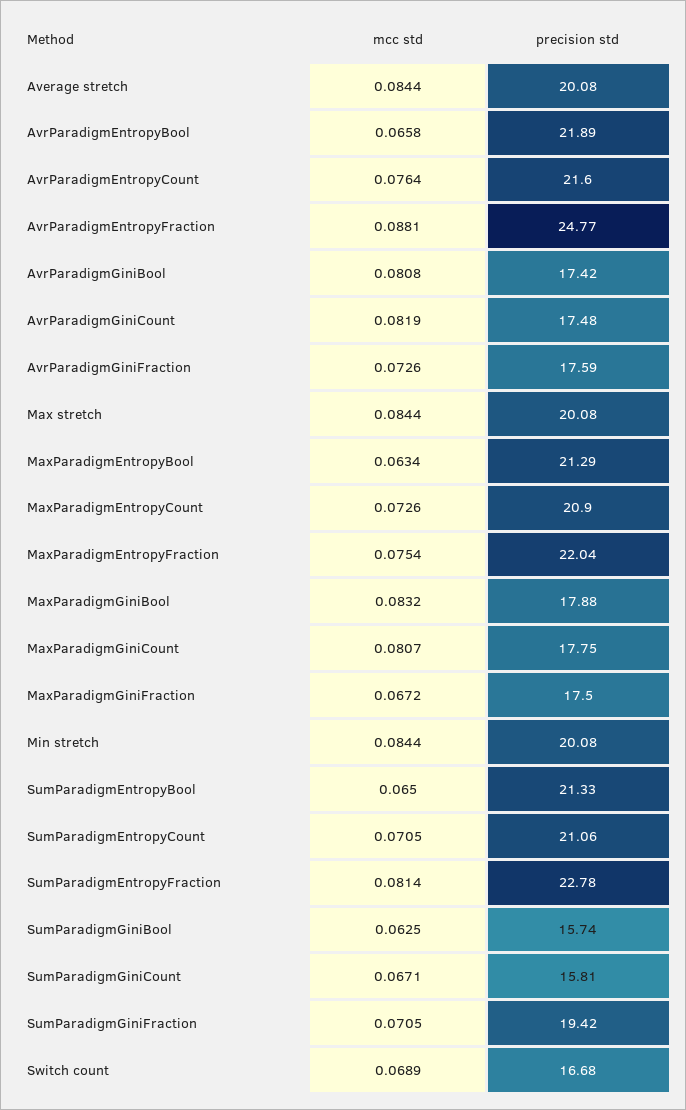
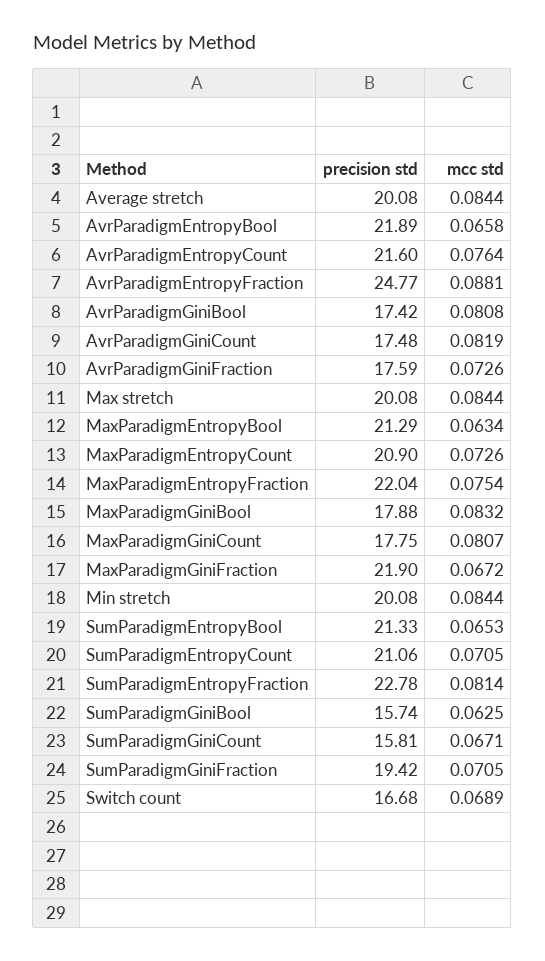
  {
    "mcc std": {
      "Average stretch": 0.0844,
      "AvrParadigmEntropyBool": 0.0658,
      "AvrParadigmEntropyCount": 0.0764,
      "AvrParadigmEntropyFraction": 0.0881,
      "AvrParadigmGiniBool": 0.0808,
      "AvrParadigmGiniCount": 0.0819,
      "AvrParadigmGiniFraction": 0.0726,
      "Max stretch": 0.0844,
      "MaxParadigmEntropyBool": 0.0634,
      "MaxParadigmEntropyCount": 0.0726,
      "MaxParadigmEntropyFraction": 0.0754,
      "MaxParadigmGiniBool": 0.0832,
      "MaxParadigmGiniCount": 0.0807,
      "MaxParadigmGiniFraction": 0.0672,
      "Min stretch": 0.0844,
-     "SumParadigmEntropyBool": 0.065,
+     "SumParadigmEntropyBool": 0.0653,
      "SumParadigmEntropyCount": 0.0705,
      "SumParadigmEntropyFraction": 0.0814,
      "SumParadigmGiniBool": 0.0625,
      "SumParadigmGiniCount": 0.0671,
      "SumParadigmGiniFraction": 0.0705,
      "Switch count": 0.0689
    },
    "precision std": {
      "Average stretch": 20.08,
      "AvrParadigmEntropyBool": 21.89,
      "AvrParadigmEntropyCount": 21.6,
      "AvrParadigmEntropyFraction": 24.77,
      "AvrParadigmGiniBool": 17.42,
      "AvrParadigmGiniCount": 17.48,
      "AvrParadigmGiniFraction": 17.59,
      "Max stretch": 20.08,
      "MaxParadigmEntropyBool": 21.29,
      "MaxParadigmEntropyCount": 20.9,
      "MaxParadigmEntropyFraction": 22.04,
      "MaxParadigmGiniBool": 17.88,
      "MaxParadigmGiniCount": 17.75,
-     "MaxParadigmGiniFraction": 17.5,
+     "MaxParadigmGiniFraction": 21.9,
      "Min stretch": 20.08,
      "SumParadigmEntropyBool": 21.33,
      "SumParadigmEntropyCount": 21.06,
      "SumParadigmEntropyFraction": 22.78,
      "SumParadigmGiniBool": 15.74,
      "SumParadigmGiniCount": 15.81,
      "SumParadigmGiniFraction": 19.42,
      "Switch count": 16.68
    }
  }

